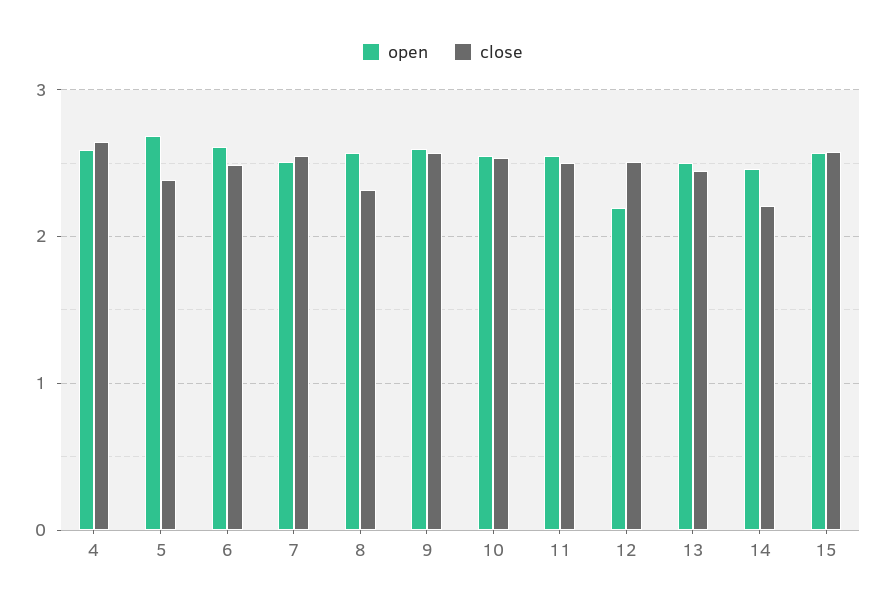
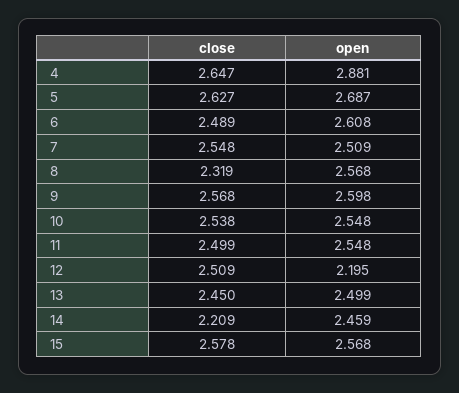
  {
    "open": {
-     "4": 2.6,
+     "4": 2.881,
      "5": 2.687,
      "6": 2.608,
      "7": 2.509,
      "8": 2.568,
      "9": 2.598,
      "10": 2.548,
      "11": 2.548,
      "12": 2.195,
      "13": 2.499,
      "14": 2.459,
      "15": 2.568
    },
    "close": {
      "4": 2.647,
-     "5": 2.4,
+     "5": 2.627,
      "6": 2.489,
      "7": 2.548,
      "8": 2.319,
      "9": 2.568,
      "10": 2.538,
      "11": 2.499,
      "12": 2.509,
      "13": 2.45,
      "14": 2.209,
      "15": 2.578
    }
  }

